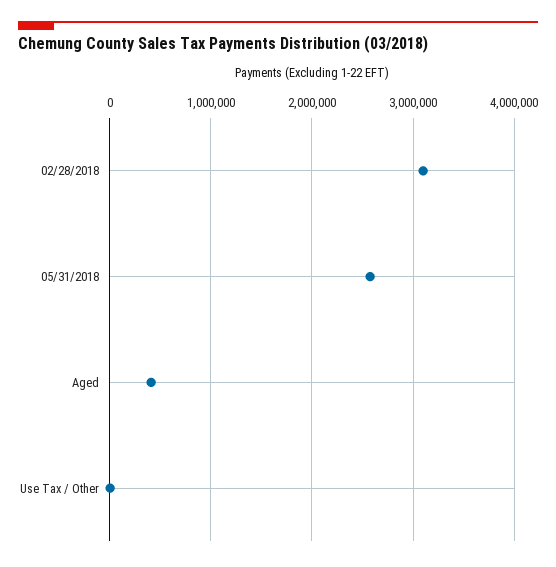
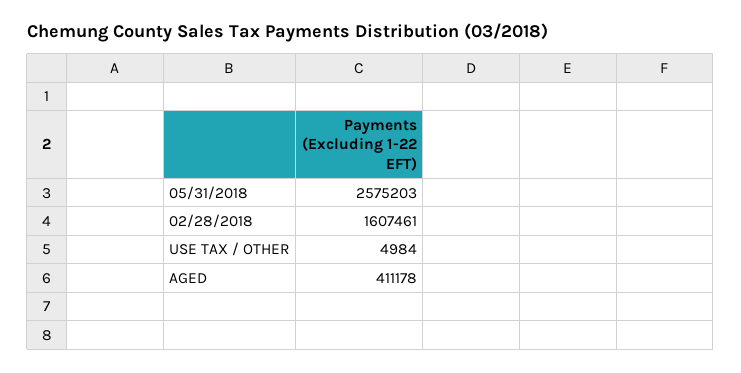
  {
-   "02/28/2018": 3100000,
+   "02/28/2018": 1607461,
    "05/31/2018": 2575203,
    "Aged": 411178,
    "Use Tax / Other": 4984
  }

